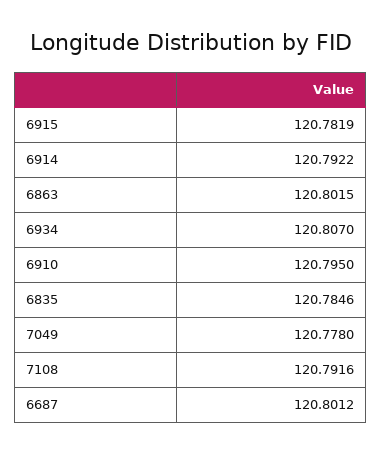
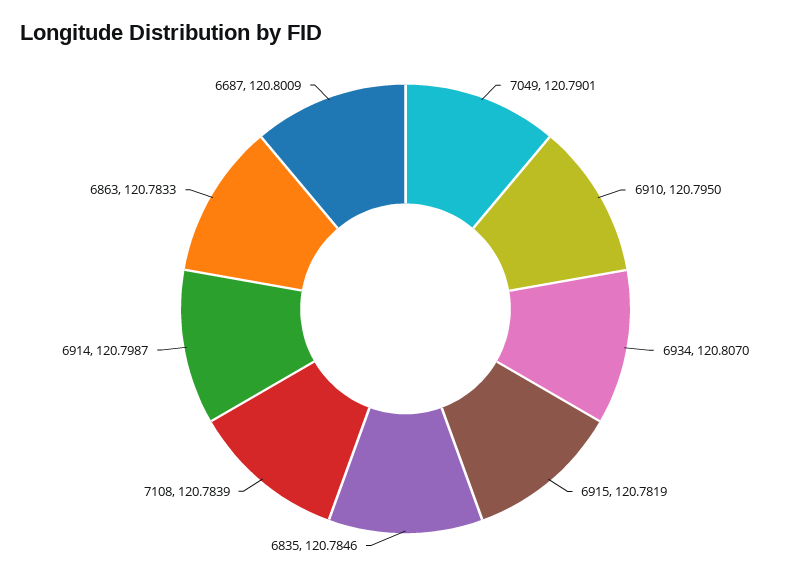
  {
    "6915": 120.7819,
-   "6914": 120.7922,
+   "6914": 120.7987,
-   "6863": 120.8015,
+   "6863": 120.7833,
    "6934": 120.807,
    "6910": 120.795,
    "6835": 120.7846,
-   "7049": 120.778,
+   "7049": 120.7901,
-   "7108": 120.7916,
+   "7108": 120.7839,
-   "6687": 120.8012
+   "6687": 120.8009
  }

